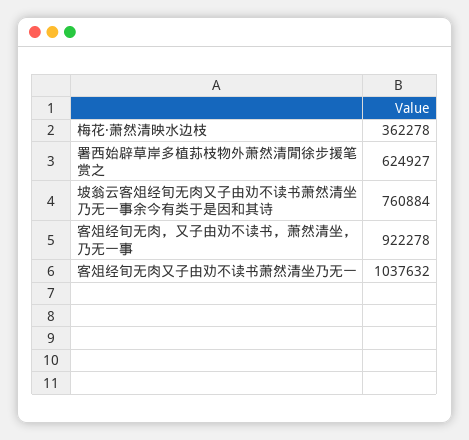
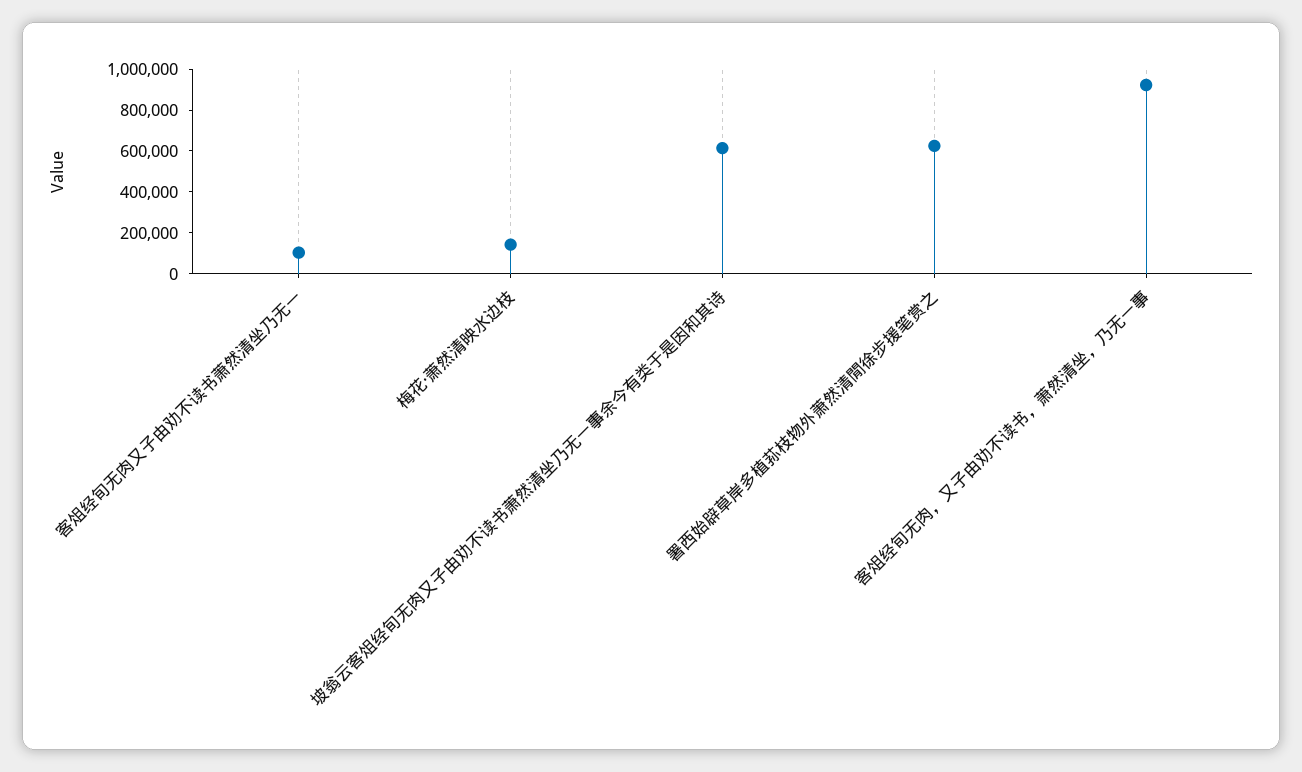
  {
-   "梅花·萧然清映水边枝": 362278,
+   "梅花·萧然清映水边枝": 150000,
    "署西始辟草岸多植荪枝物外萧然清閒徐步援笔赏之": 624927,
-   "坡翁云客俎经旬无肉又子由劝不读书萧然清坐乃无一事余今有类于是因和其诗": 760884,
+   "坡翁云客俎经旬无肉又子由劝不读书萧然清坐乃无一事余今有类于是因和其诗": 600000,
    "客俎经旬无肉，又子由劝不读书，萧然清坐，乃无一事": 922278,
-   "客俎经旬无肉又子由劝不读书萧然清坐乃无一": 1037632
+   "客俎经旬无肉又子由劝不读书萧然清坐乃无一": 100000
  }

